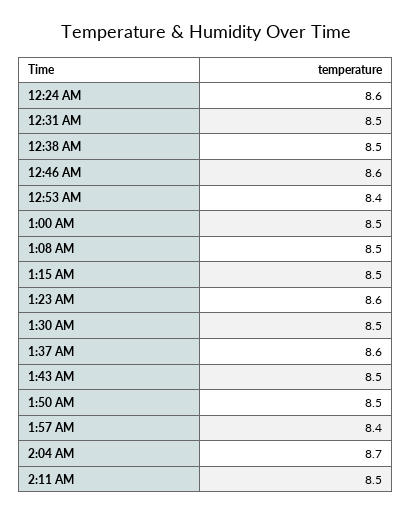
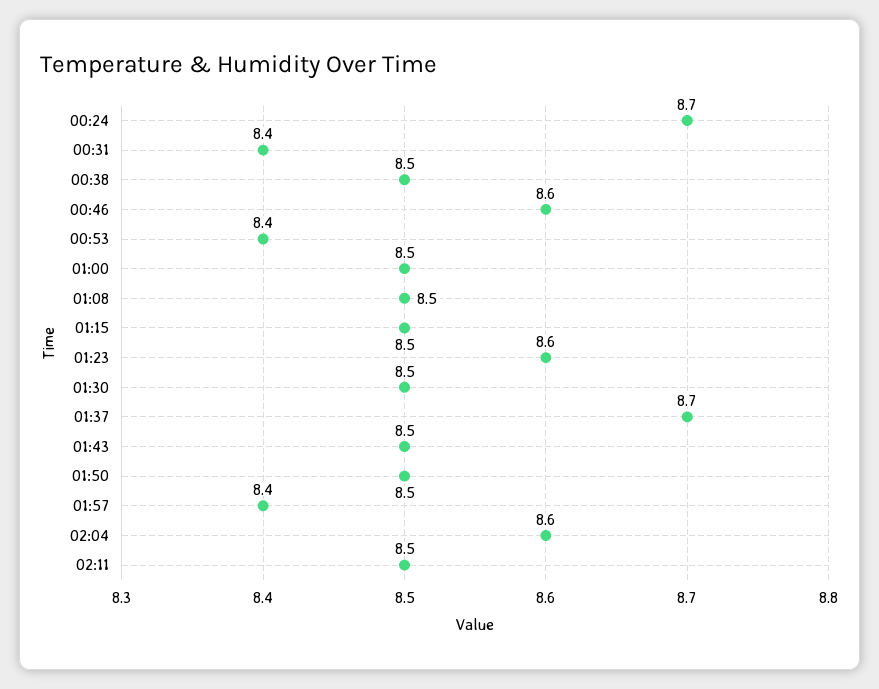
  {
-   "12:24 AM": 8.6,
+   "12:24 AM": 8.7,
-   "12:31 AM": 8.5,
+   "12:31 AM": 8.4,
    "12:38 AM": 8.5,
    "12:46 AM": 8.6,
    "12:53 AM": 8.4,
    "1:00 AM": 8.5,
    "1:08 AM": 8.5,
    "1:15 AM": 8.5,
    "1:23 AM": 8.6,
    "1:30 AM": 8.5,
-   "1:37 AM": 8.6,
+   "1:37 AM": 8.7,
    "1:43 AM": 8.5,
    "1:50 AM": 8.5,
    "1:57 AM": 8.4,
-   "2:04 AM": 8.7,
+   "2:04 AM": 8.6,
    "2:11 AM": 8.5
  }

